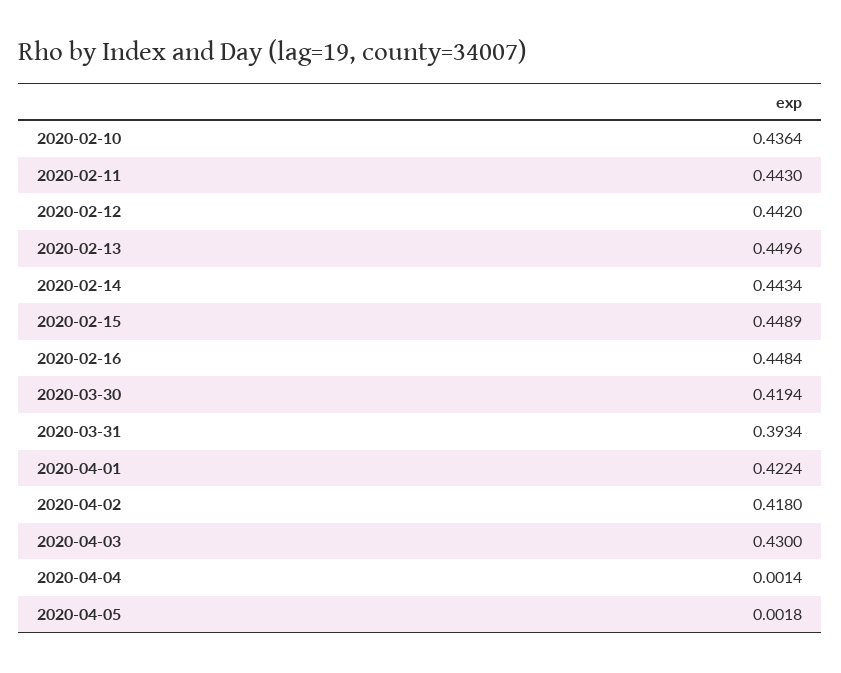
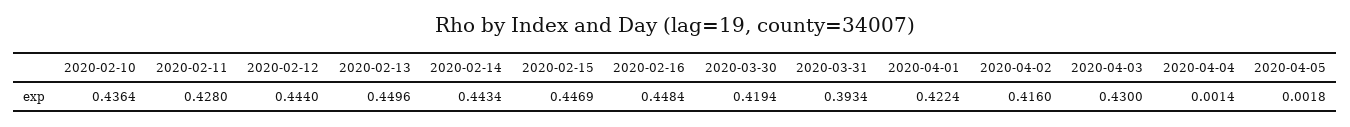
  {
    "2020-02-10": 0.4364,
-   "2020-02-11": 0.443,
+   "2020-02-11": 0.428,
-   "2020-02-12": 0.442,
+   "2020-02-12": 0.444,
    "2020-02-13": 0.4496,
    "2020-02-14": 0.4434,
-   "2020-02-15": 0.4489,
+   "2020-02-15": 0.4469,
    "2020-02-16": 0.4484,
    "2020-03-30": 0.4194,
    "2020-03-31": 0.3934,
    "2020-04-01": 0.4224,
-   "2020-04-02": 0.418,
+   "2020-04-02": 0.416,
    "2020-04-03": 0.43,
    "2020-04-04": 0.0014,
    "2020-04-05": 0.0018
  }

